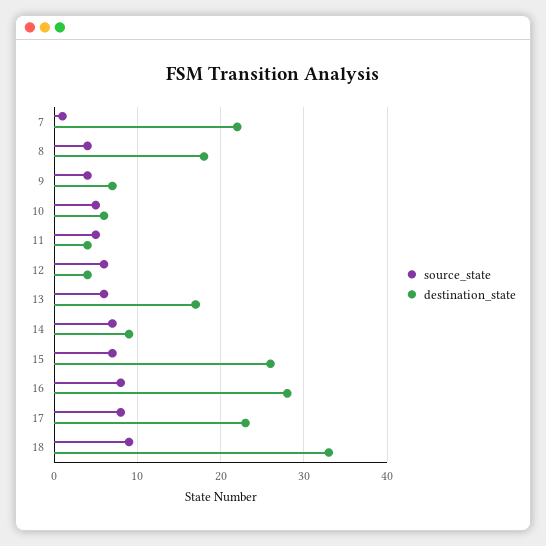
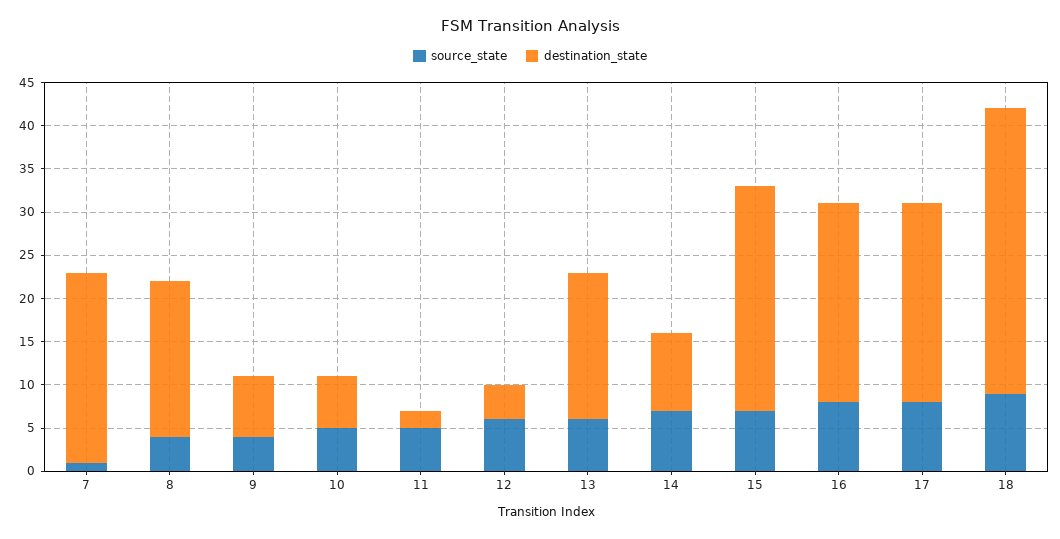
  {
    "source_state": {
      "7": 1,
      "8": 4,
      "9": 4,
      "10": 5,
      "11": 5,
      "12": 6,
      "13": 6,
      "14": 7,
      "15": 7,
      "16": 8,
      "17": 8,
      "18": 9
    },
    "destination_state": {
      "7": 22,
      "8": 18,
      "9": 7,
      "10": 6,
-     "11": 4,
+     "11": 2,
      "12": 4,
      "13": 17,
      "14": 9,
      "15": 26,
-     "16": 28,
+     "16": 23,
      "17": 23,
      "18": 33
    }
  }

